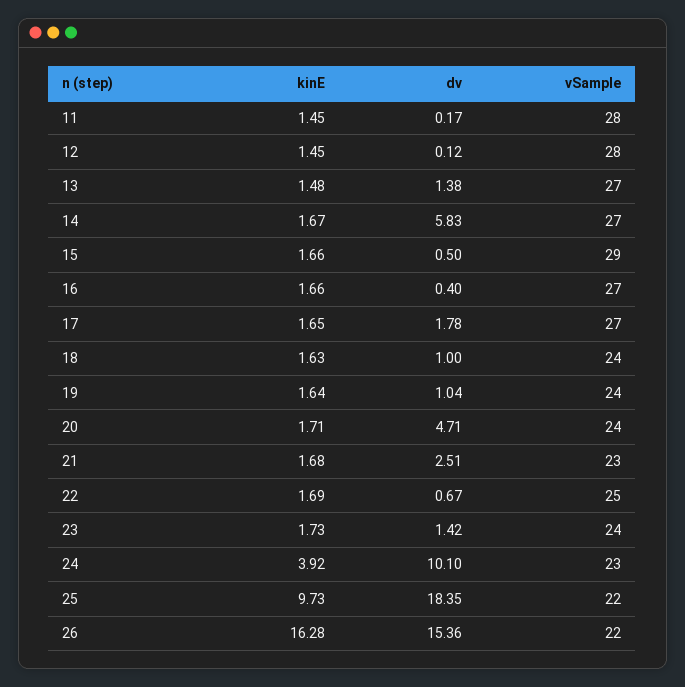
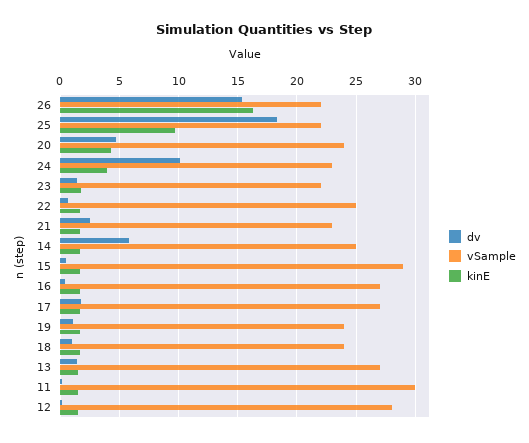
  {
    "kinE": {
      "11": 1.45,
      "12": 1.45,
      "13": 1.48,
      "14": 1.67,
      "15": 1.66,
      "16": 1.66,
      "17": 1.65,
      "18": 1.63,
      "19": 1.64,
-     "20": 1.71,
+     "20": 4,
      "21": 1.68,
      "22": 1.69,
      "23": 1.73,
      "24": 3.92,
      "25": 9.73,
      "26": 16.28
    },
    "dv": {
      "11": 0.17,
      "12": 0.12,
      "13": 1.38,
      "14": 5.83,
      "15": 0.5,
      "16": 0.4,
      "17": 1.78,
      "18": 1,
      "19": 1.04,
      "20": 4.71,
      "21": 2.51,
      "22": 0.67,
      "23": 1.42,
      "24": 10.1,
      "25": 18.35,
      "26": 15.36
    },
    "vSample": {
-     "11": 28,
+     "11": 30,
      "12": 28,
      "13": 27,
-     "14": 27,
+     "14": 25,
      "15": 29,
      "16": 27,
      "17": 27,
      "18": 24,
      "19": 24,
      "20": 24,
      "21": 23,
      "22": 25,
-     "23": 24,
+     "23": 22,
      "24": 23,
      "25": 22,
      "26": 22
    }
  }

